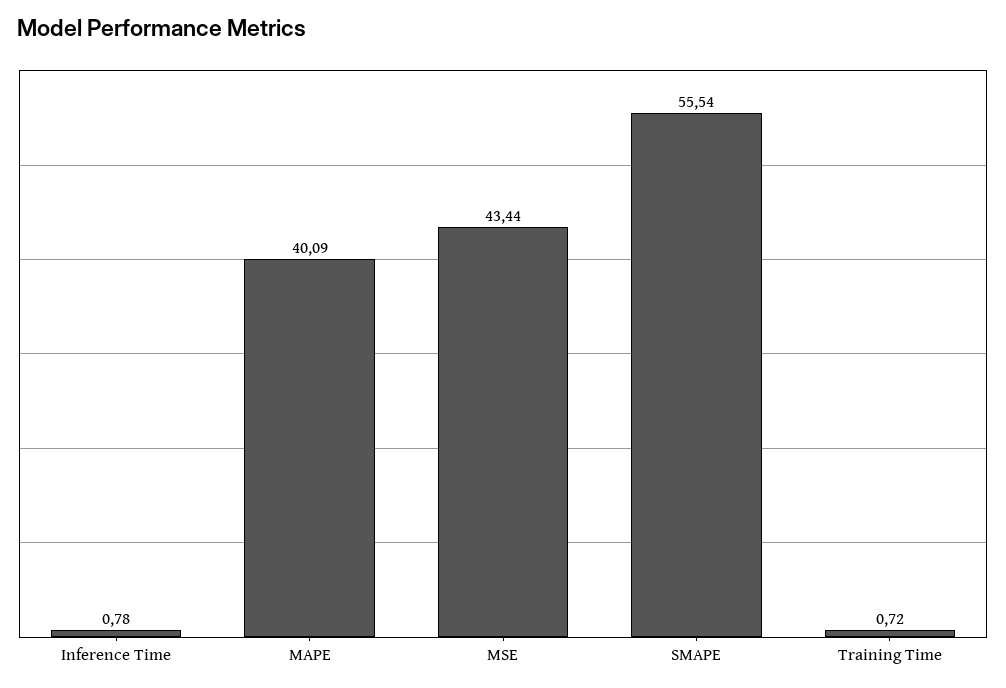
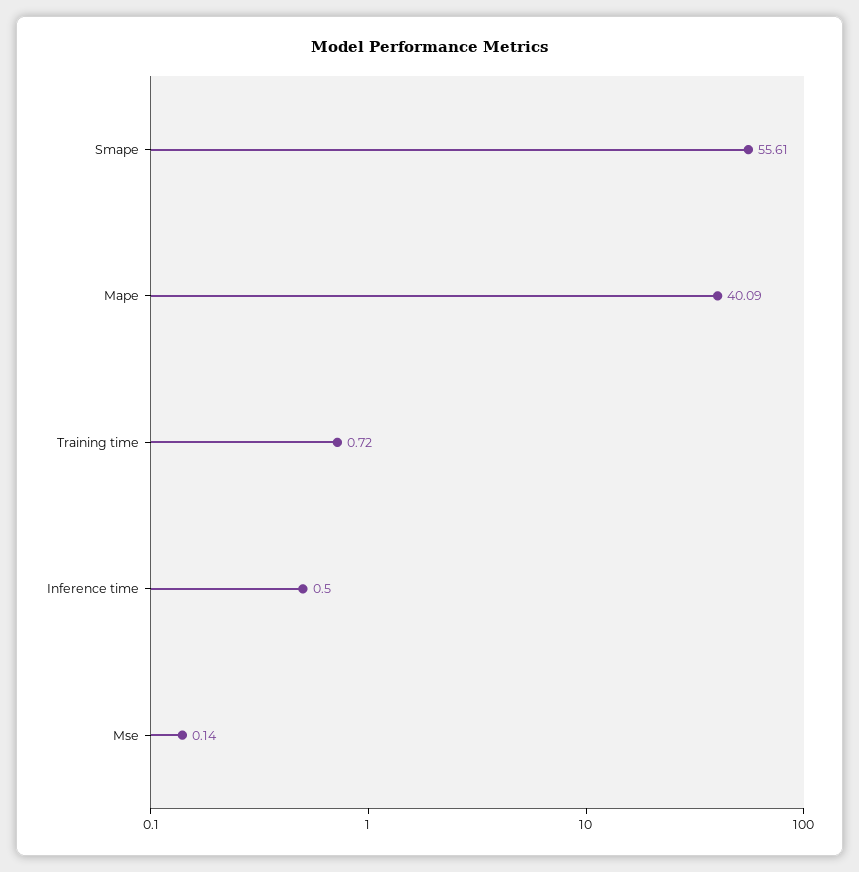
  {
-   "Inference Time": 0.78,
+   "Inference Time": 0.5,
    "MAPE": 40.09,
-   "MSE": 43.44,
+   "MSE": 0.14,
-   "SMAPE": 55.54,
+   "SMAPE": 55.61,
    "Training Time": 0.72
  }

